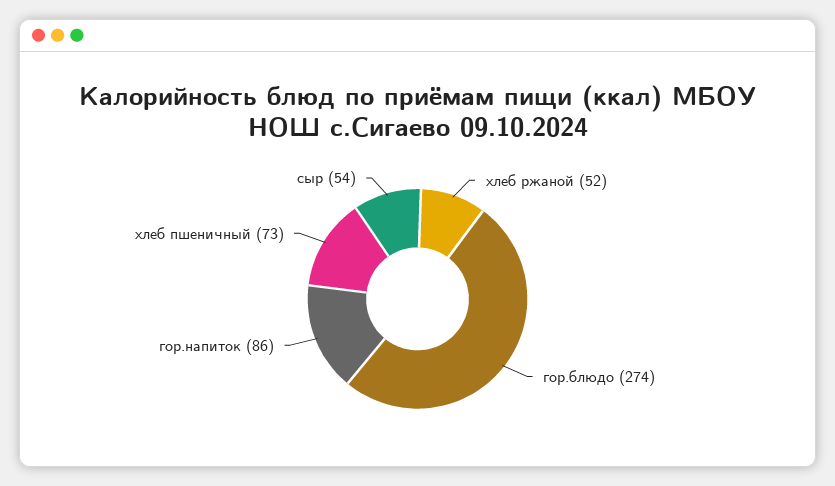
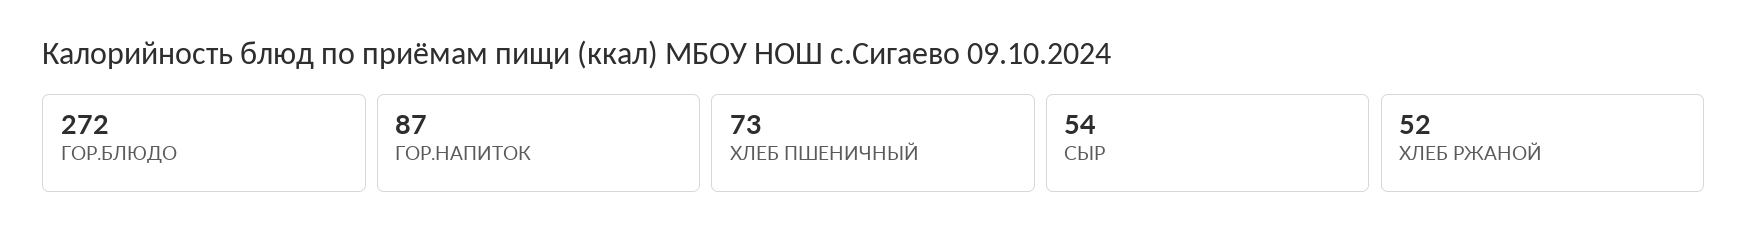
  {
    "хлеб ржаной": 52,
-   "гор.блюдо": 274,
+   "гор.блюдо": 272,
-   "гор.напиток": 86,
+   "гор.напиток": 87,
    "хлеб пшеничный": 73,
    "сыр": 54
  }

